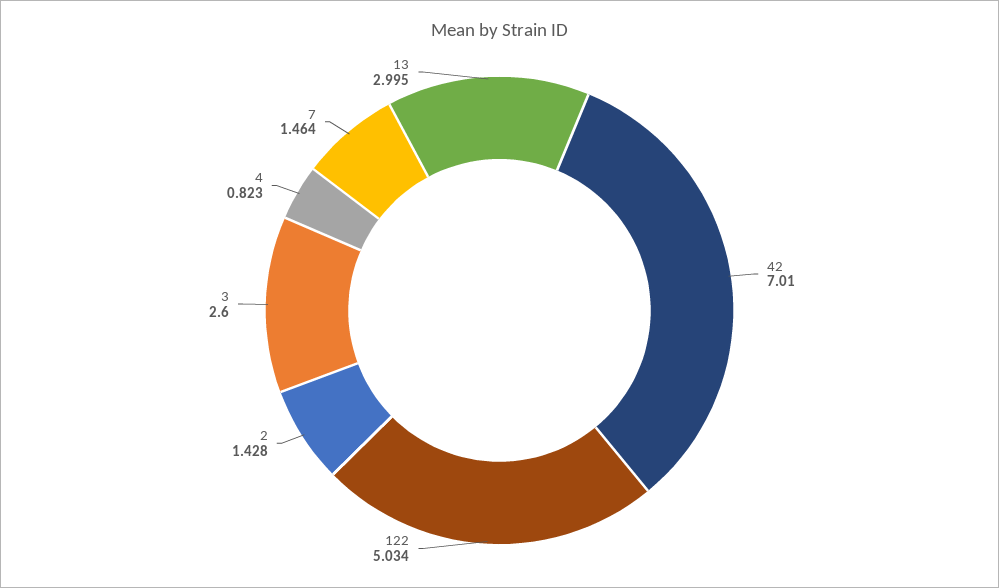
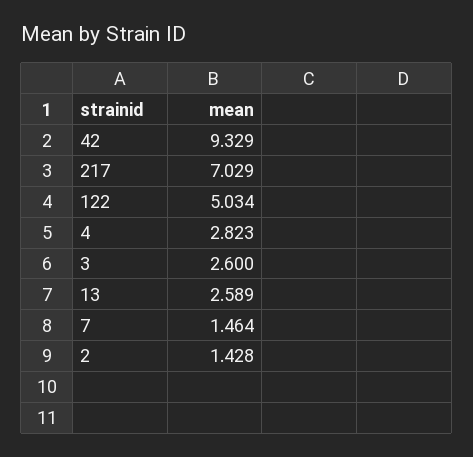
  {
-   "42": 7.01,
+   "42": 9.329,
    "122": 5.034,
    "2": 1.428,
    "3": 2.6,
-   "4": 0.823,
+   "4": 2.823,
    "7": 1.464,
-   "13": 2.995
+   "13": 2.589,
+   "217": 7.029
  }

